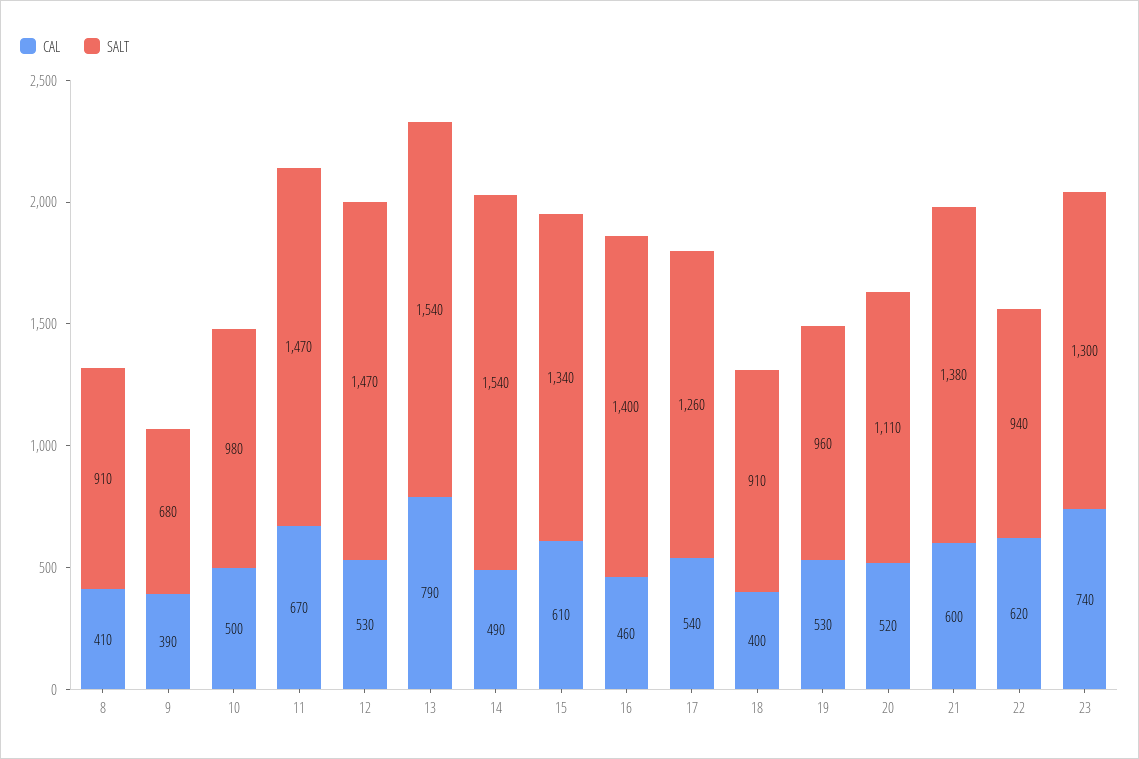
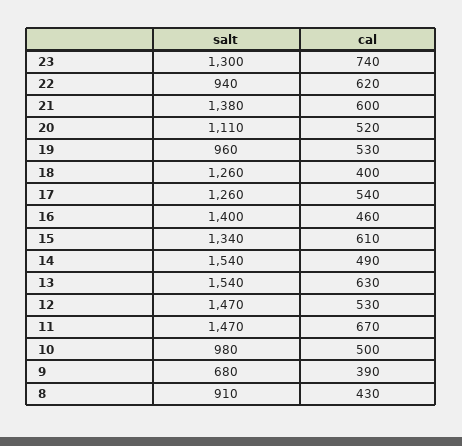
  {
    "CAL": {
-     "8": 410,
+     "8": 430,
      "9": 390,
      "10": 500,
      "11": 670,
      "12": 530,
-     "13": 790,
+     "13": 630,
      "14": 490,
      "15": 610,
      "16": 460,
      "17": 540,
      "18": 400,
      "19": 530,
      "20": 520,
      "21": 600,
      "22": 620,
      "23": 740
    },
    "SALT": {
      "8": 910,
      "9": 680,
      "10": 980,
      "11": 1470,
      "12": 1470,
      "13": 1540,
      "14": 1540,
      "15": 1340,
      "16": 1400,
      "17": 1260,
-     "18": 910,
+     "18": 1260,
      "19": 960,
      "20": 1110,
      "21": 1380,
      "22": 940,
      "23": 1300
    }
  }

